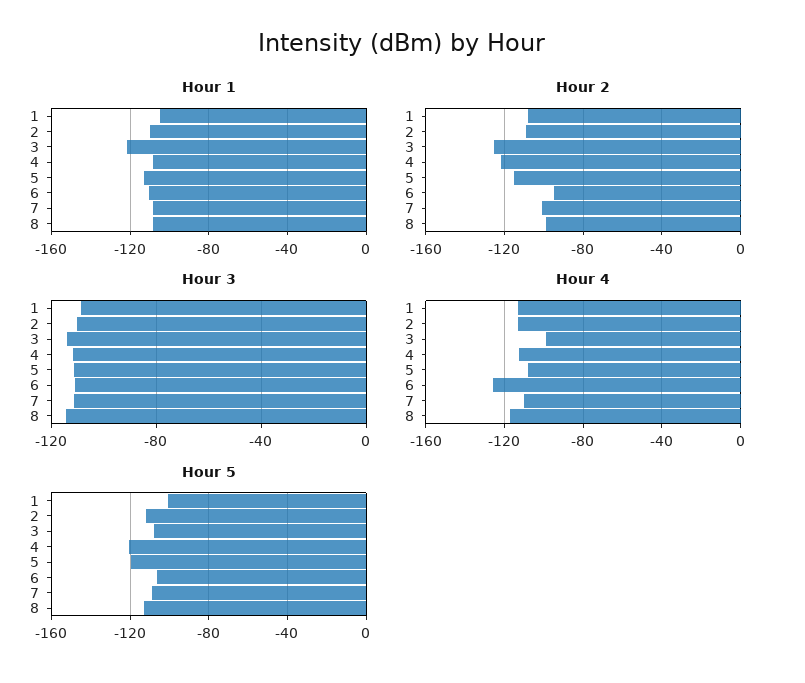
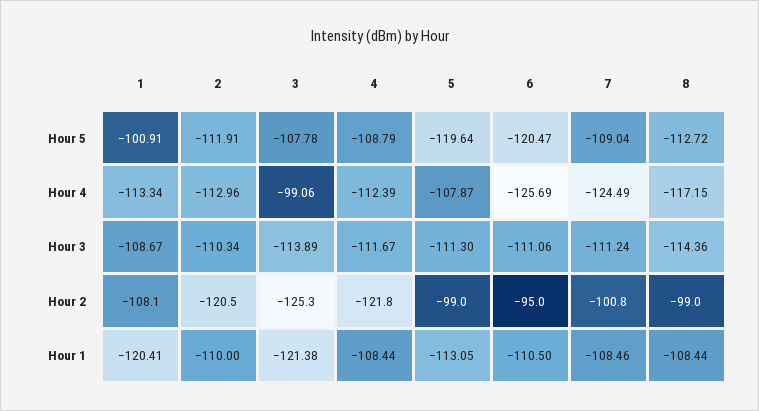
  {
    "Hour 1": {
-     "1": -105,
+     "1": -120.41,
      "2": -110,
      "3": -121.38,
      "4": -108.44,
      "5": -113.05,
      "6": -110.5,
      "7": -108.46,
      "8": -108.44
    },
    "Hour 2": {
      "1": -108.1,
-     "2": -110,
+     "2": -120.5,
      "3": -125.3,
      "4": -121.8,
-     "5": -115,
+     "5": -99,
      "6": -95,
      "7": -100.8,
      "8": -99
    },
    "Hour 3": {
      "1": -108.67,
      "2": -110.34,
      "3": -113.89,
      "4": -111.67,
      "5": -111.3,
      "6": -111.06,
      "7": -111.24,
      "8": -114.36
    },
    "Hour 4": {
      "1": -113.34,
      "2": -112.96,
      "3": -99.06,
      "4": -112.39,
      "5": -107.87,
      "6": -125.69,
-     "7": -110,
+     "7": -124.49,
      "8": -117.15
    },
    "Hour 5": {
      "1": -100.91,
      "2": -111.91,
      "3": -107.78,
-     "4": -120,
+     "4": -108.79,
      "5": -119.64,
-     "6": -105,
+     "6": -120.47,
      "7": -109.04,
      "8": -112.72
    }
  }

